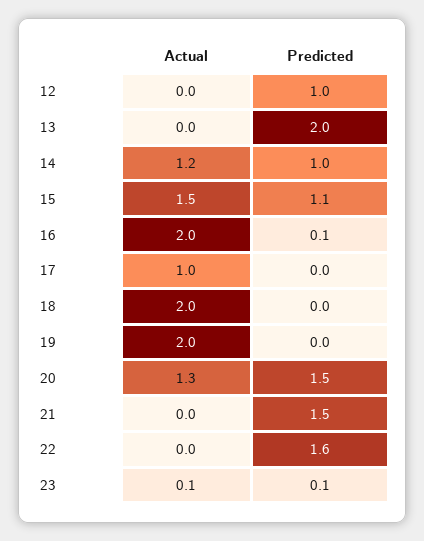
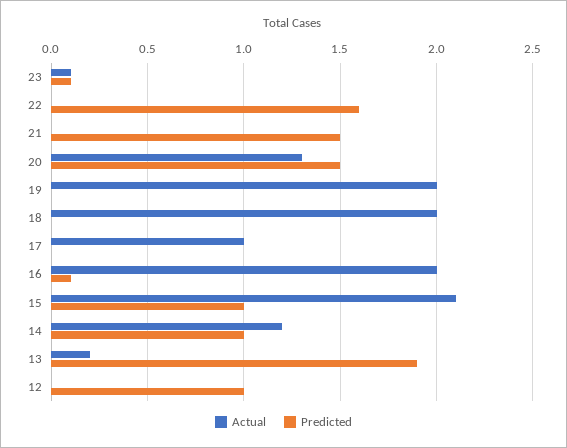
  {
    "Actual": {
      "12": 0,
-     "13": 0,
+     "13": 0.2,
      "14": 1.2,
-     "15": 1.5,
+     "15": 2.1,
      "16": 2,
      "17": 1,
      "18": 2,
      "19": 2,
      "20": 1.3,
      "21": 0,
      "22": 0,
      "23": 0.1
    },
    "Predicted": {
      "12": 1,
-     "13": 2,
+     "13": 1.9,
      "14": 1,
-     "15": 1.1,
+     "15": 1,
      "16": 0.1,
      "17": 0,
      "18": 0,
      "19": 0,
      "20": 1.5,
      "21": 1.5,
      "22": 1.6,
      "23": 0.1
    }
  }

